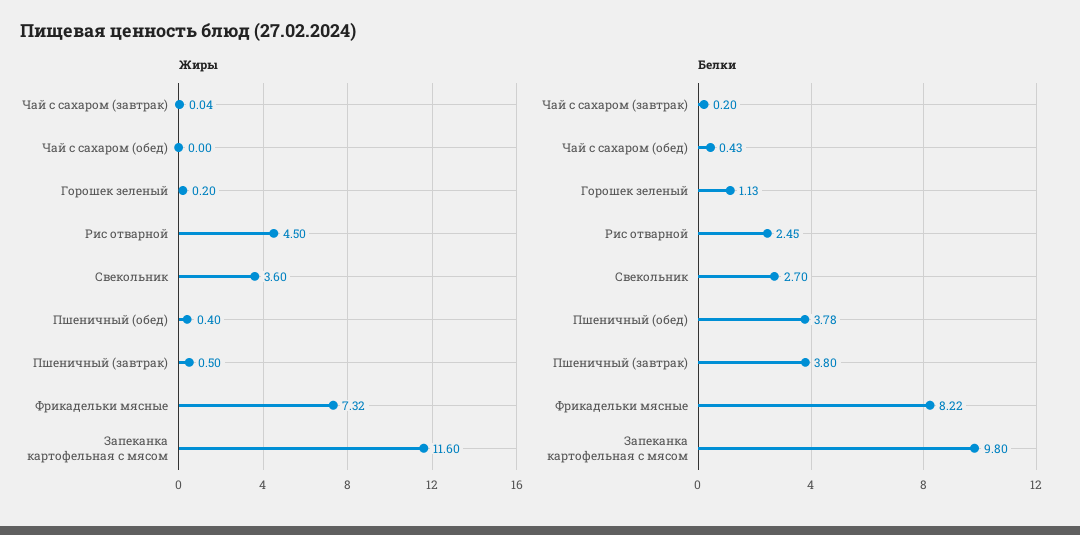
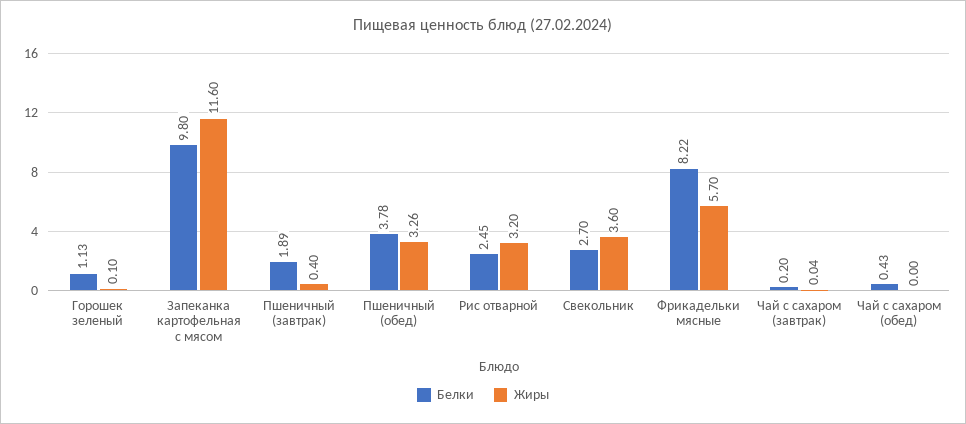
  {
    "Жиры": {
      "Чай с сахаром (завтрак)": 0.04,
      "Чай с сахаром (обед)": 0,
-     "Горошек зеленый": 0.2,
+     "Горошек зеленый": 0.1,
-     "Рис отварной": 4.5,
+     "Рис отварной": 3.2,
      "Свекольник": 3.6,
-     "Пшеничный (обед)": 0.4,
+     "Пшеничный (обед)": 3.26,
-     "Пшеничный (завтрак)": 0.5,
+     "Пшеничный (завтрак)": 0.4,
-     "Фрикадельки мясные": 7.32,
+     "Фрикадельки мясные": 5.7,
      "Запеканка картофельная с мясом": 11.6
    },
    "Белки": {
      "Чай с сахаром (завтрак)": 0.2,
      "Чай с сахаром (обед)": 0.43,
      "Горошек зеленый": 1.13,
      "Рис отварной": 2.45,
      "Свекольник": 2.7,
      "Пшеничный (обед)": 3.78,
-     "Пшеничный (завтрак)": 3.8,
+     "Пшеничный (завтрак)": 1.89,
      "Фрикадельки мясные": 8.22,
      "Запеканка картофельная с мясом": 9.8
    }
  }

